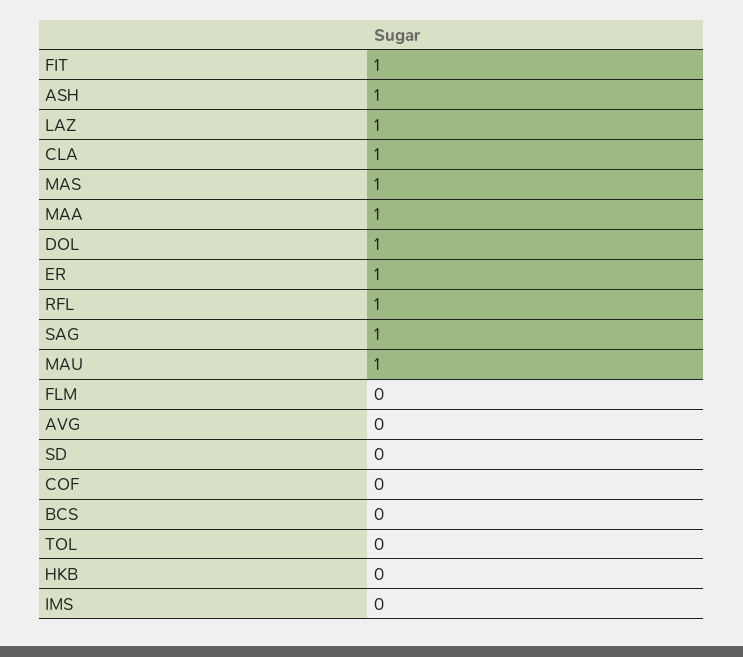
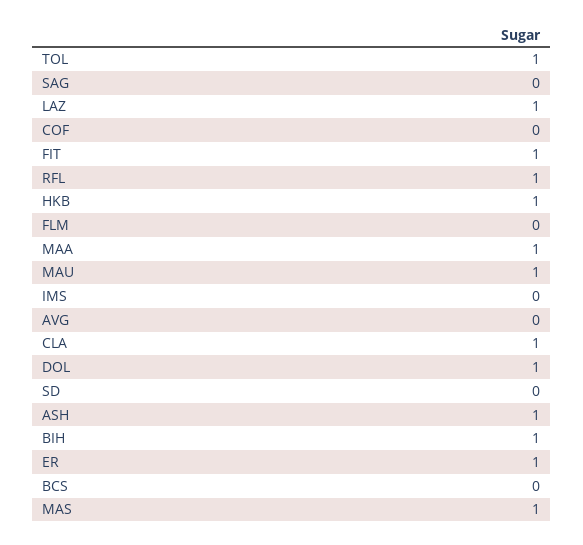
  {
    "FIT": 1,
    "ASH": 1,
    "LAZ": 1,
    "CLA": 1,
    "MAS": 1,
    "MAA": 1,
    "DOL": 1,
    "ER": 1,
    "RFL": 1,
-   "SAG": 1,
+   "SAG": 0,
    "MAU": 1,
    "FLM": 0,
    "AVG": 0,
    "SD": 0,
    "COF": 0,
    "BCS": 0,
-   "TOL": 0,
+   "TOL": 1,
-   "HKB": 0,
+   "HKB": 1,
-   "IMS": 0
+   "IMS": 0,
+   "BIH": 1
  }

